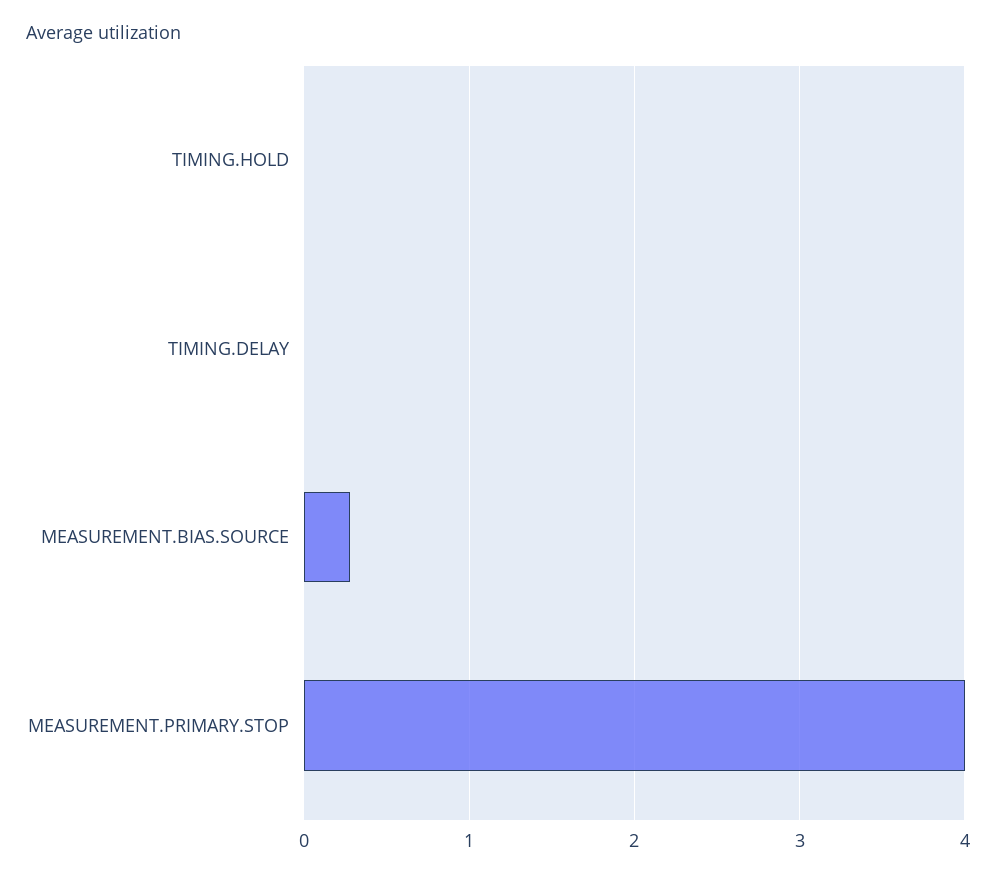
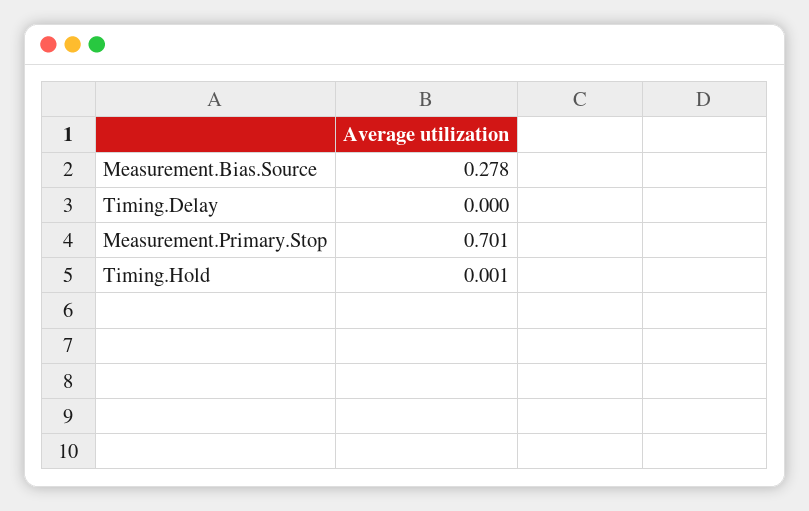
  {
    "TIMING.HOLD": 0.001,
    "TIMING.DELAY": 0,
    "MEASUREMENT.BIAS.SOURCE": 0.278,
-   "MEASUREMENT.PRIMARY.STOP": 4
+   "MEASUREMENT.PRIMARY.STOP": 0.701
  }

